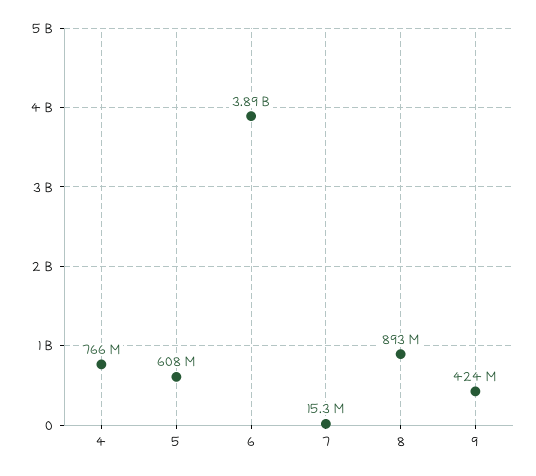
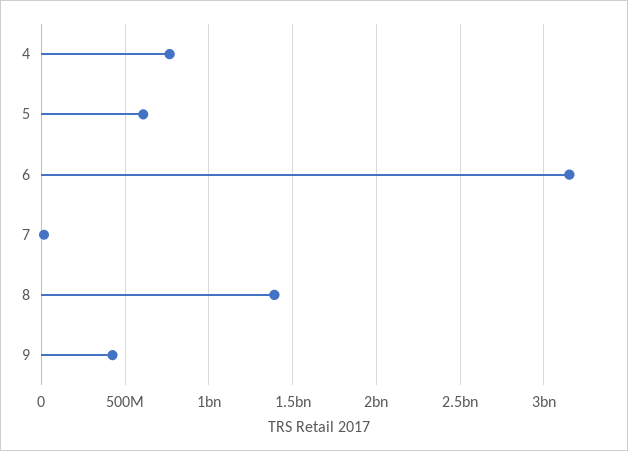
  {
    "4": 766000000,
    "5": 608000000,
-   "6": 3890000000,
+   "6": 3150000000,
    "7": 15300000,
-   "8": 893000000,
+   "8": 1400000000,
    "9": 424000000
  }

